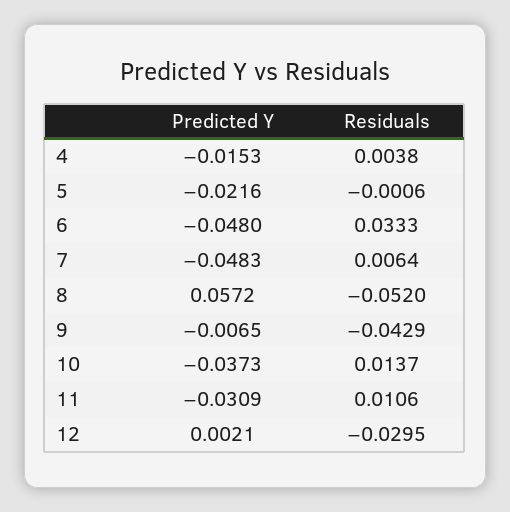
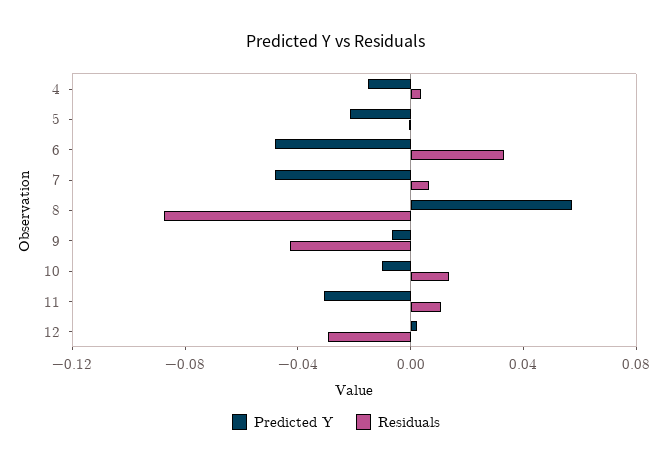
  {
    "Predicted Y": {
      "4": -0.0153,
      "5": -0.0216,
      "6": -0.048,
      "7": -0.0483,
      "8": 0.0572,
      "9": -0.0065,
-     "10": -0.0373,
+     "10": -0.01,
      "11": -0.0309,
      "12": 0.0021
    },
    "Residuals": {
      "4": 0.0038,
      "5": -0.0006,
      "6": 0.0333,
      "7": 0.0064,
-     "8": -0.052,
+     "8": -0.09,
      "9": -0.0429,
      "10": 0.0137,
      "11": 0.0106,
      "12": -0.0295
    }
  }

